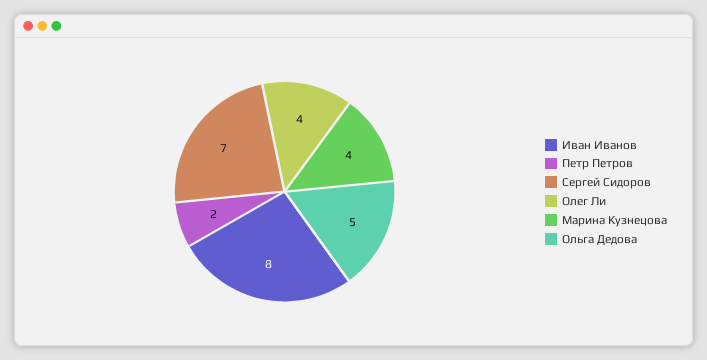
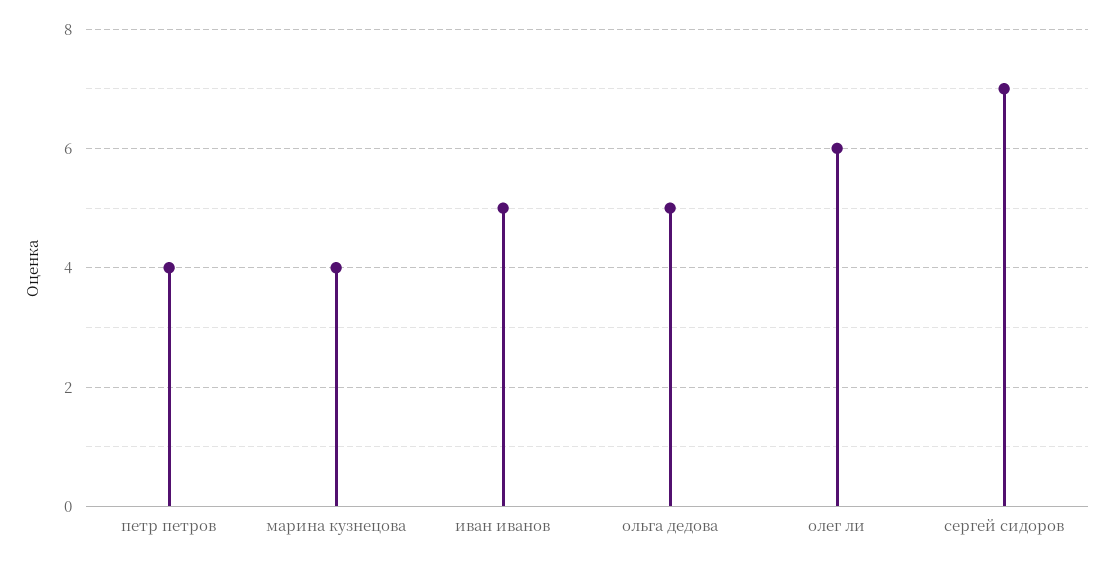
  {
-   "Иван Иванов": 8,
+   "Иван Иванов": 5,
-   "Петр Петров": 2,
+   "Петр Петров": 4,
    "Сергей Сидоров": 7,
-   "Олег Ли": 4,
+   "Олег Ли": 6,
    "Марина Кузнецова": 4,
    "Ольга Дедова": 5
  }

